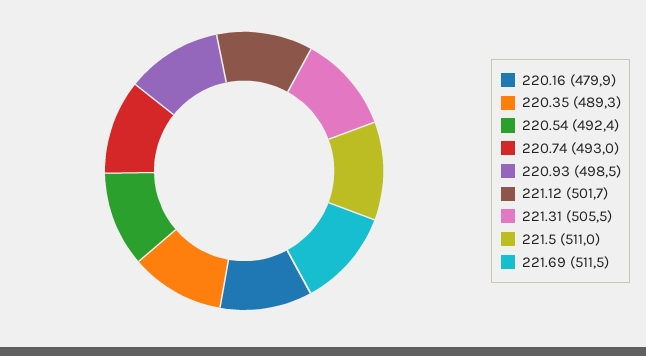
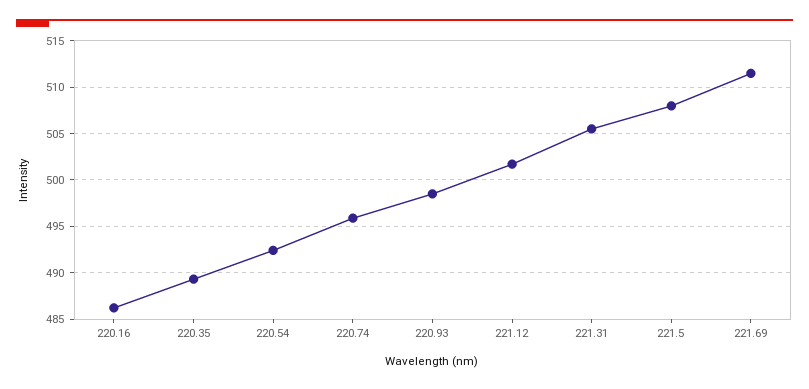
  {
-   "220.16": 479.9,
+   "220.16": 486,
    "220.35": 489.3,
    "220.54": 492.4,
-   "220.74": 493,
+   "220.74": 496,
    "220.93": 498.5,
    "221.12": 501.7,
    "221.31": 505.5,
-   "221.5": 511,
+   "221.5": 508,
    "221.69": 511.5
  }

